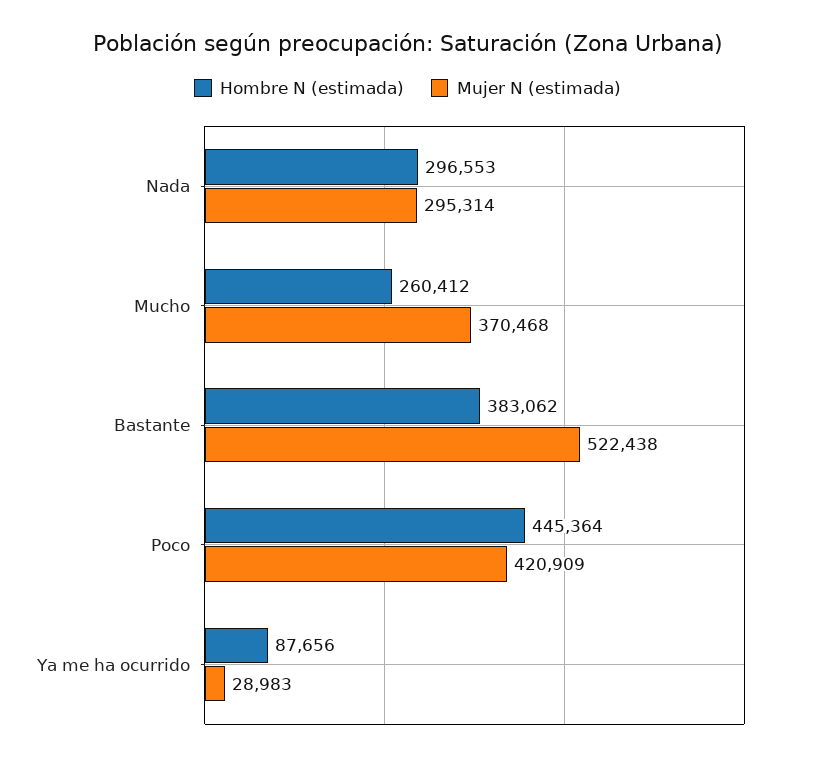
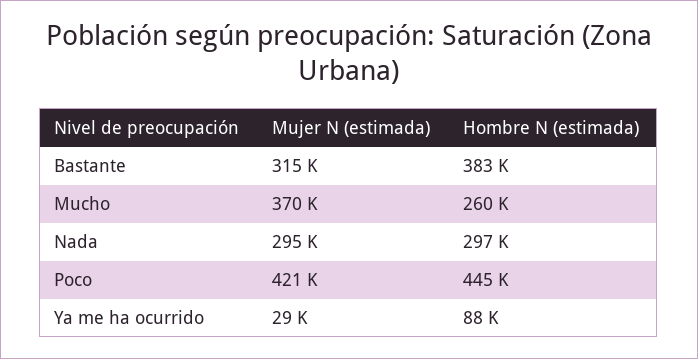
  {
    "Hombre N (estimada)": {
      "Nada": 296553,
      "Mucho": 260412,
      "Bastante": 383062,
      "Poco": 445364,
      "Ya me ha ocurrido": 87656
    },
    "Mujer N (estimada)": {
      "Nada": 295314,
      "Mucho": 370468,
-     "Bastante": 522438,
+     "Bastante": 315000,
      "Poco": 420909,
      "Ya me ha ocurrido": 28983
    }
  }

